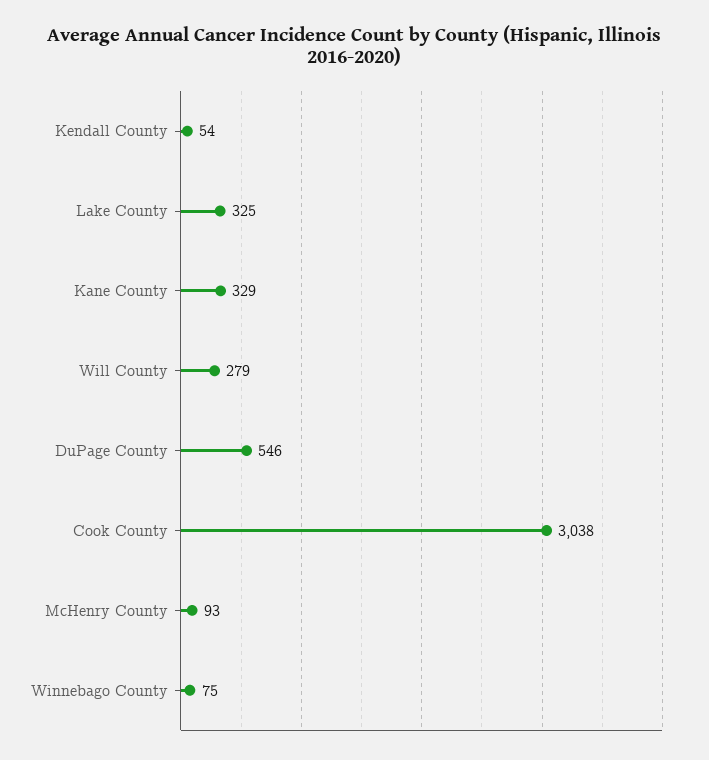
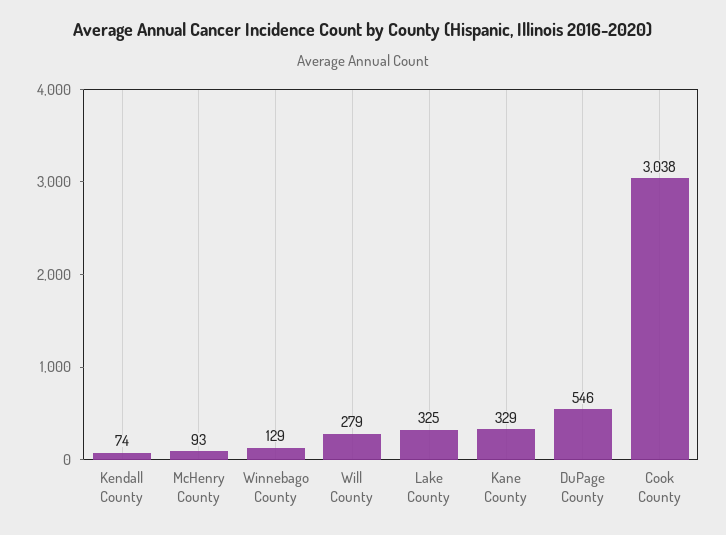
  {
-   "Kendall County": 54,
+   "Kendall County": 74,
    "Lake County": 325,
    "Kane County": 329,
    "Will County": 279,
    "DuPage County": 546,
    "Cook County": 3038,
    "McHenry County": 93,
-   "Winnebago County": 75
+   "Winnebago County": 129
  }

